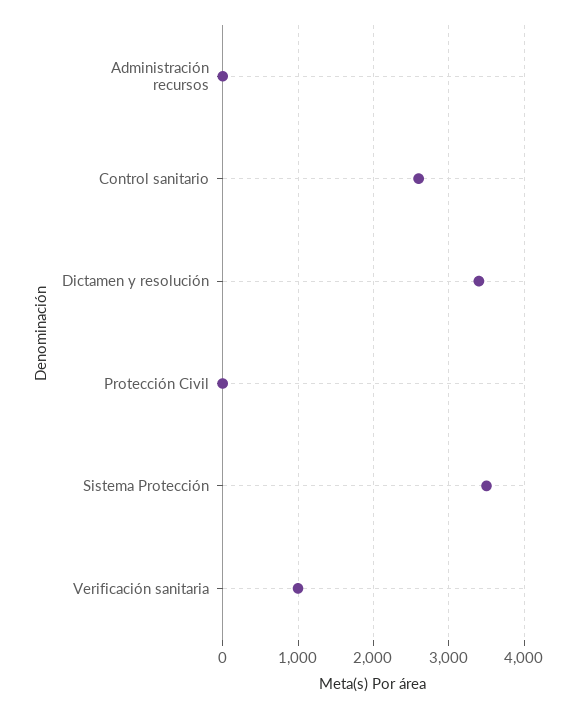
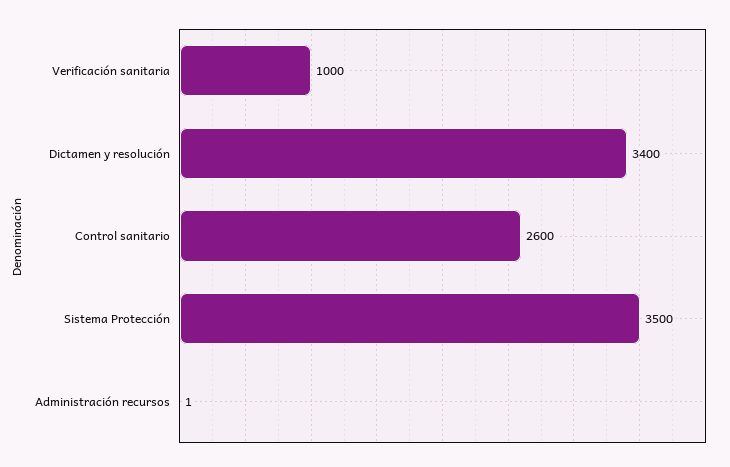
  {
    "Administración recursos": 1,
    "Control sanitario": 2600,
    "Dictamen y resolución": 3400,
-   "Protección Civil": 0,
    "Sistema Protección": 3500,
    "Verificación sanitaria": 1000
  }

